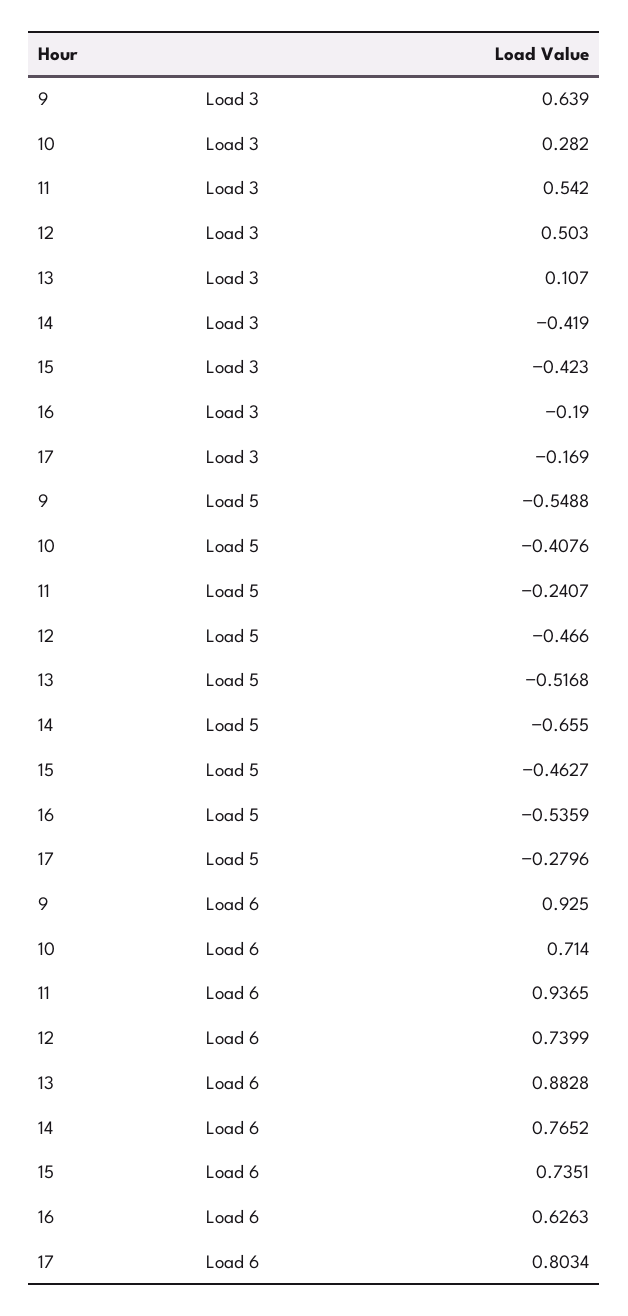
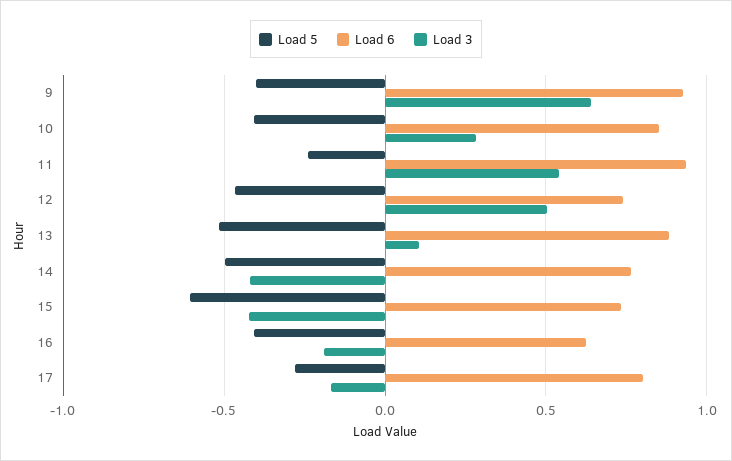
  {
    "Load 3": {
      "9": 0.639,
      "10": 0.282,
      "11": 0.542,
      "12": 0.503,
      "13": 0.107,
      "14": -0.419,
      "15": -0.423,
      "16": -0.19,
      "17": -0.169
    },
    "Load 5": {
-     "9": -0.5488,
+     "9": -0.4,
      "10": -0.4076,
      "11": -0.2407,
      "12": -0.466,
      "13": -0.5168,
-     "14": -0.655,
+     "14": -0.5,
-     "15": -0.4627,
+     "15": -0.6,
-     "16": -0.5359,
+     "16": -0.4,
      "17": -0.2796
    },
    "Load 6": {
      "9": 0.925,
-     "10": 0.714,
+     "10": 0.85,
      "11": 0.9365,
      "12": 0.7399,
      "13": 0.8828,
      "14": 0.7652,
      "15": 0.7351,
      "16": 0.6263,
      "17": 0.8034
    }
  }

